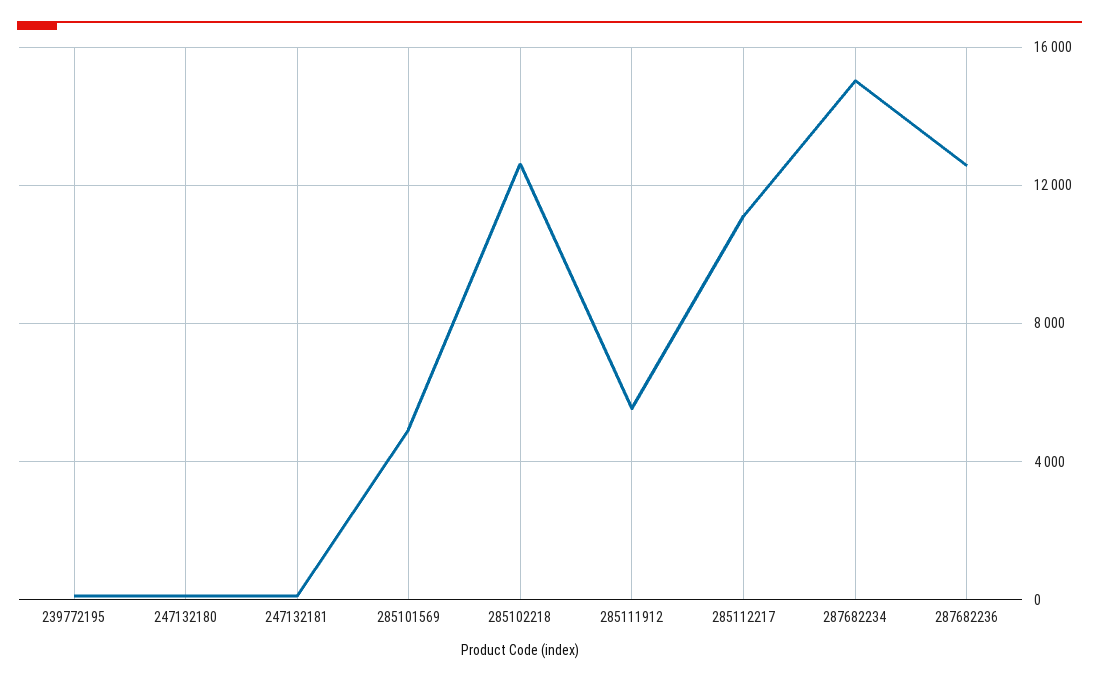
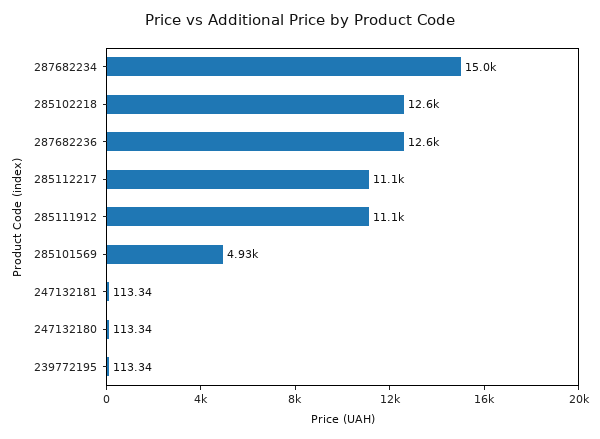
  {
    "239772195": 113.34,
    "247132180": 113.34,
    "247132181": 113.34,
    "285101569": 4930,
    "285102218": 12600,
-   "285111912": 5500,
+   "285111912": 11100,
    "285112217": 11100,
    "287682234": 15000,
    "287682236": 12600
  }

